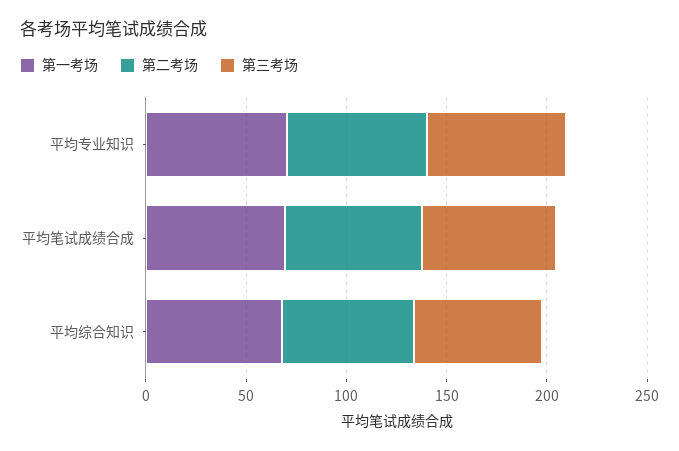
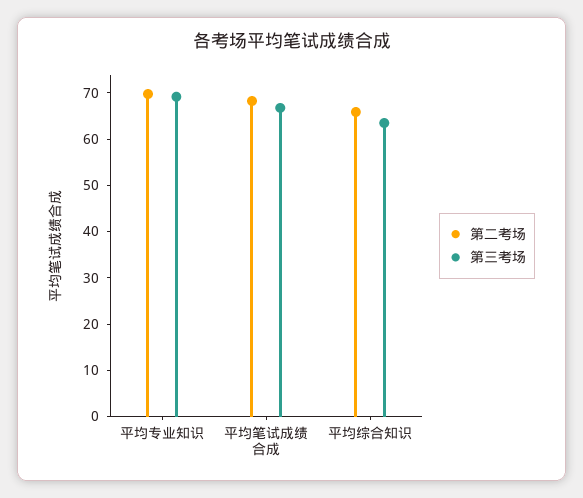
  {
-   "第一考场": {
-     "平均专业知识": 70,
-     "平均笔试成绩合成": 70,
-     "平均综合知识": 70
-   },
    "第二考场": {
      "平均专业知识": 70,
      "平均笔试成绩合成": 68,
      "平均综合知识": 66
    },
    "第三考场": {
      "平均专业知识": 70,
      "平均笔试成绩合成": 66,
      "平均综合知识": 64
    }
  }

